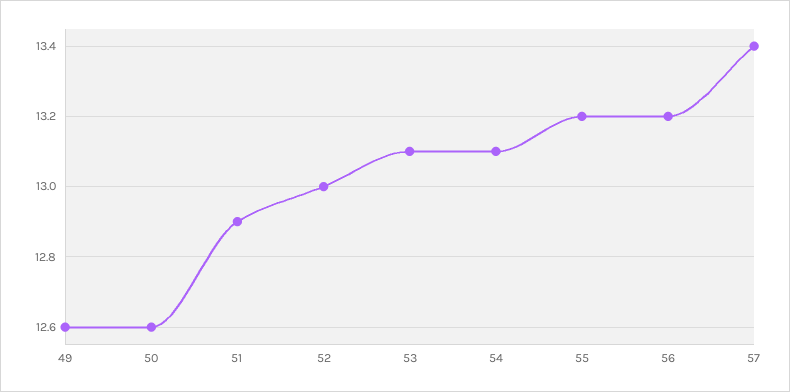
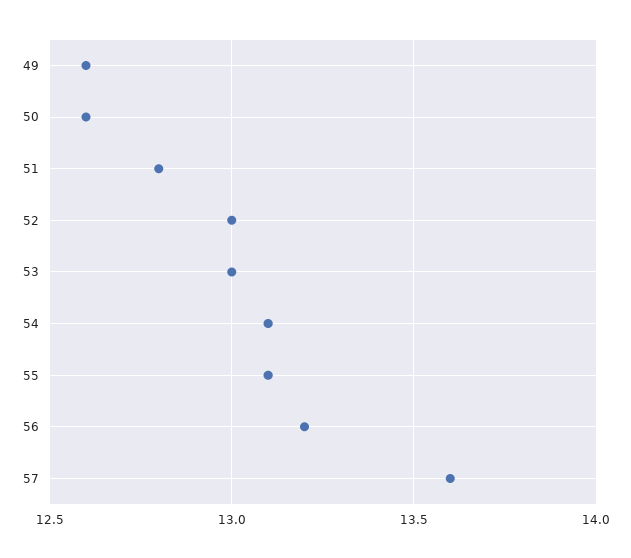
  {
    "49": 12.6,
    "50": 12.6,
-   "51": 12.9,
+   "51": 12.8,
    "52": 13,
-   "53": 13.1,
+   "53": 13,
    "54": 13.1,
-   "55": 13.2,
+   "55": 13.1,
    "56": 13.2,
-   "57": 13.4
+   "57": 13.6
  }

